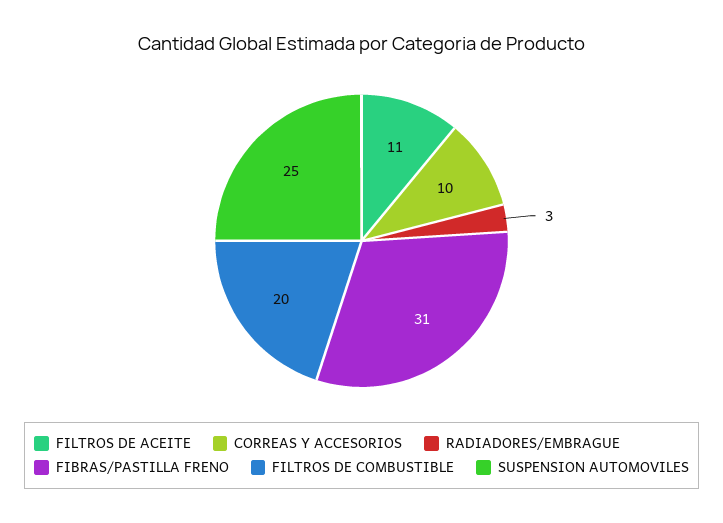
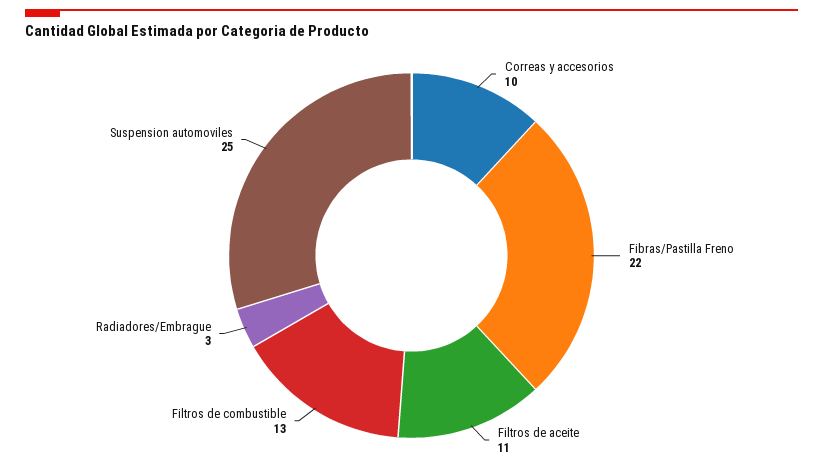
  {
    "FILTROS DE ACEITE": 11,
    "CORREAS Y ACCESORIOS": 10,
    "RADIADORES/EMBRAGUE": 3,
-   "FIBRAS/PASTILLA FRENO": 31,
+   "FIBRAS/PASTILLA FRENO": 22,
-   "FILTROS DE COMBUSTIBLE": 20,
+   "FILTROS DE COMBUSTIBLE": 13,
    "SUSPENSION AUTOMOVILES": 25
  }

